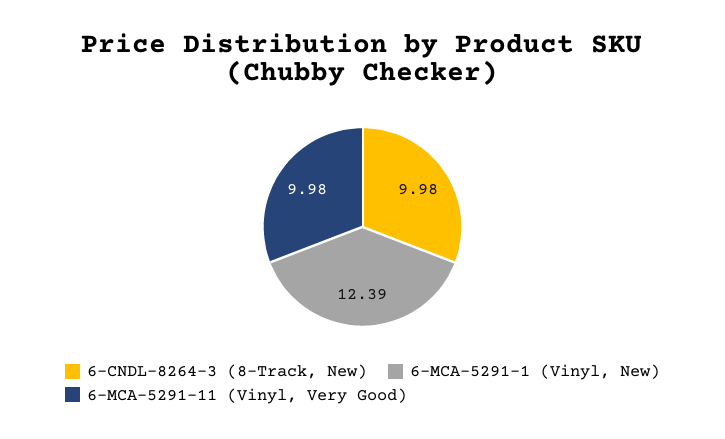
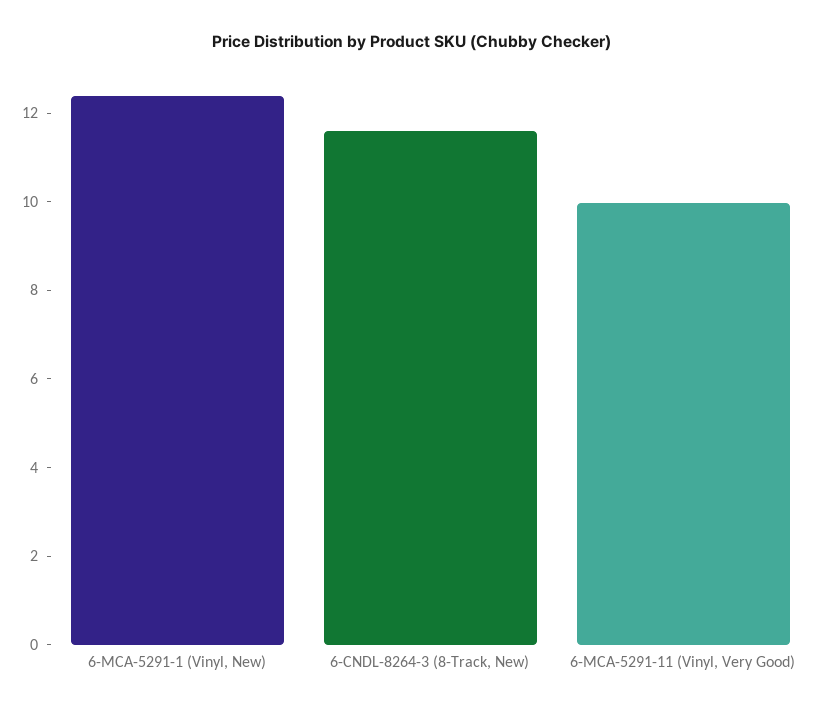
  {
-   "6-CNDL-8264-3 (8-Track, New)": 9.98,
+   "6-CNDL-8264-3 (8-Track, New)": 11.5,
    "6-MCA-5291-1 (Vinyl, New)": 12.39,
    "6-MCA-5291-11 (Vinyl, Very Good)": 9.98
  }

